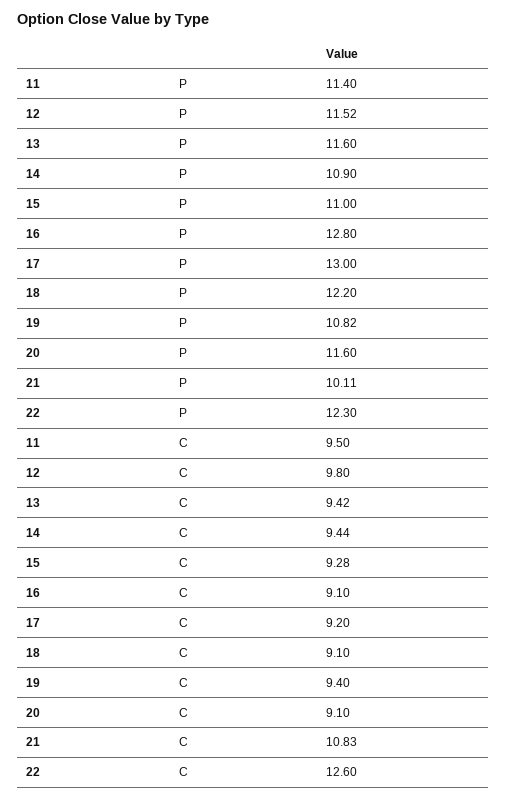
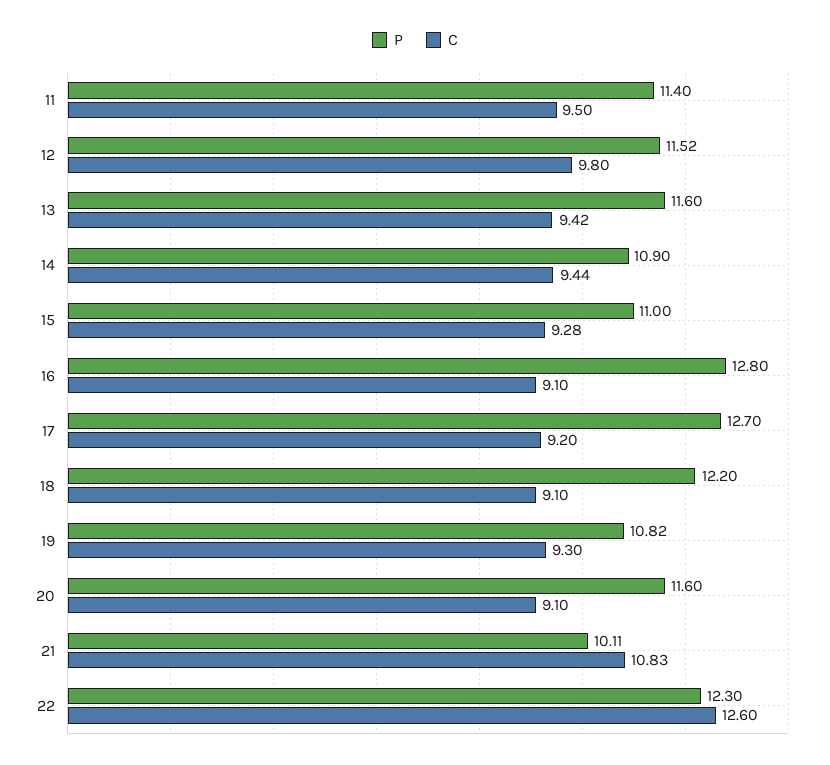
  {
    "P": {
      "11": 11.4,
      "12": 11.52,
      "13": 11.6,
      "14": 10.9,
      "15": 11,
      "16": 12.8,
-     "17": 13,
+     "17": 12.7,
      "18": 12.2,
      "19": 10.82,
      "20": 11.6,
      "21": 10.11,
      "22": 12.3
    },
    "C": {
      "11": 9.5,
      "12": 9.8,
      "13": 9.42,
      "14": 9.44,
      "15": 9.28,
      "16": 9.1,
      "17": 9.2,
      "18": 9.1,
-     "19": 9.4,
+     "19": 9.3,
      "20": 9.1,
      "21": 10.83,
      "22": 12.6
    }
  }

